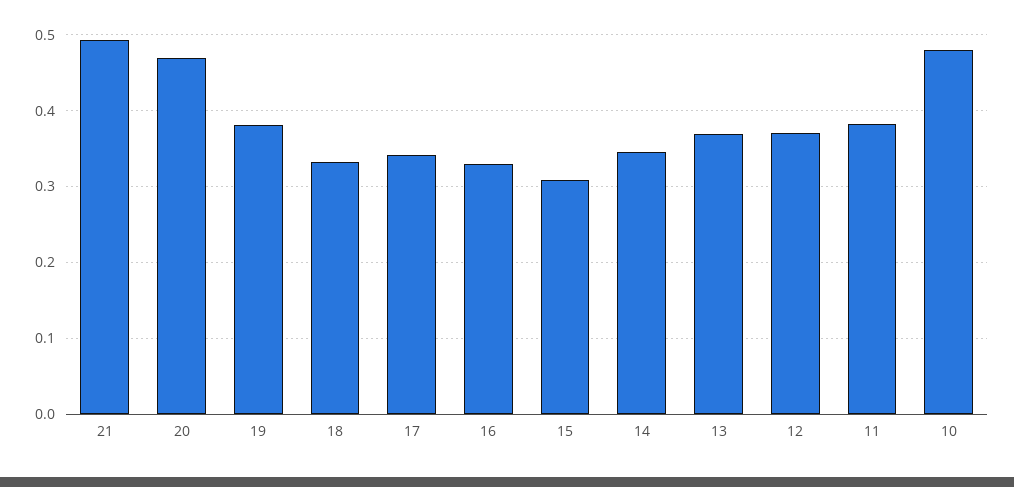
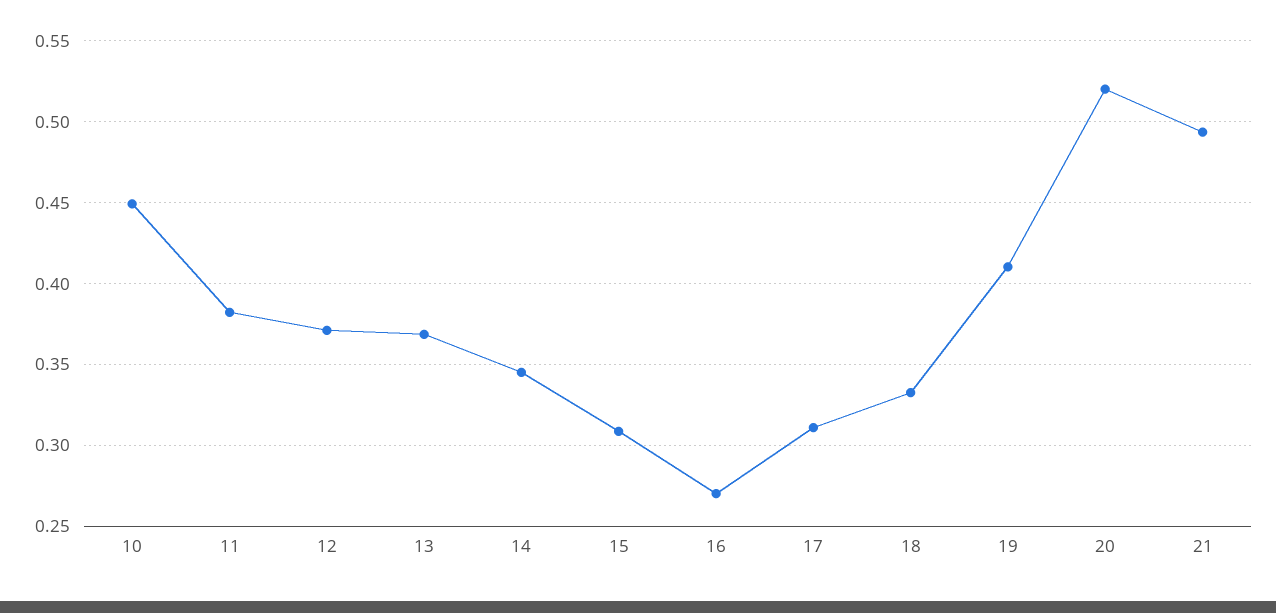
  {
    "21": 0.495,
-   "20": 0.47,
+   "20": 0.52,
-   "19": 0.38,
+   "19": 0.41,
    "18": 0.335,
-   "17": 0.34,
+   "17": 0.31,
-   "16": 0.33,
+   "16": 0.27,
    "15": 0.31,
    "14": 0.345,
    "13": 0.37,
    "12": 0.37,
    "11": 0.38,
-   "10": 0.48
+   "10": 0.45
  }

